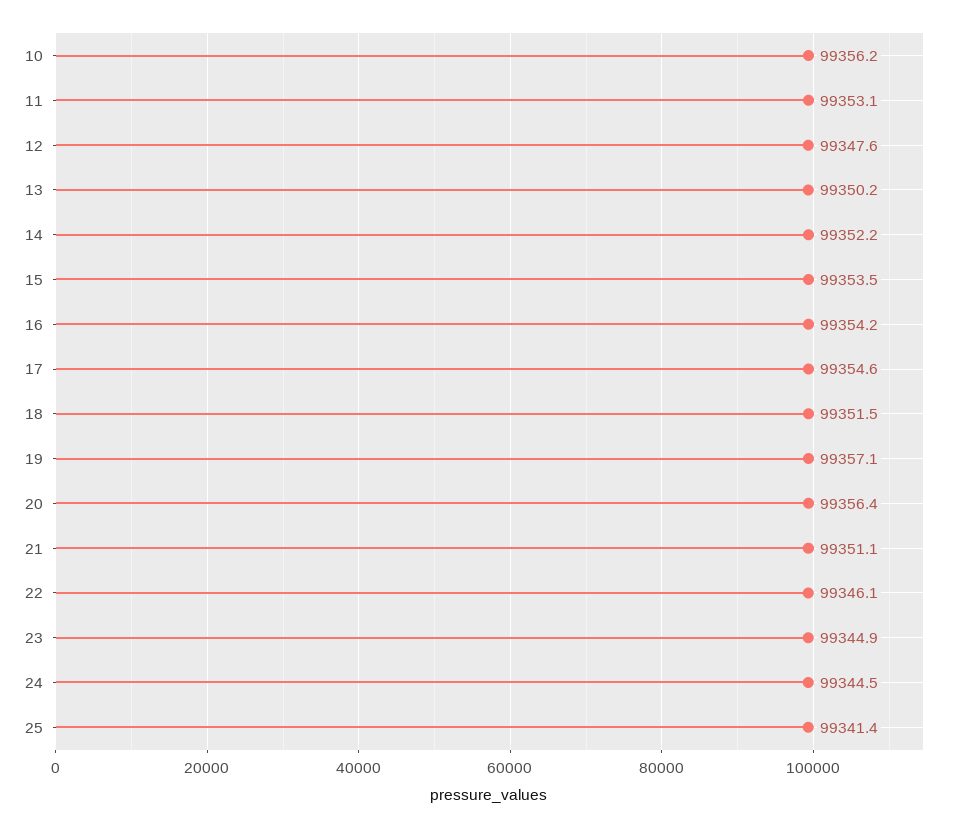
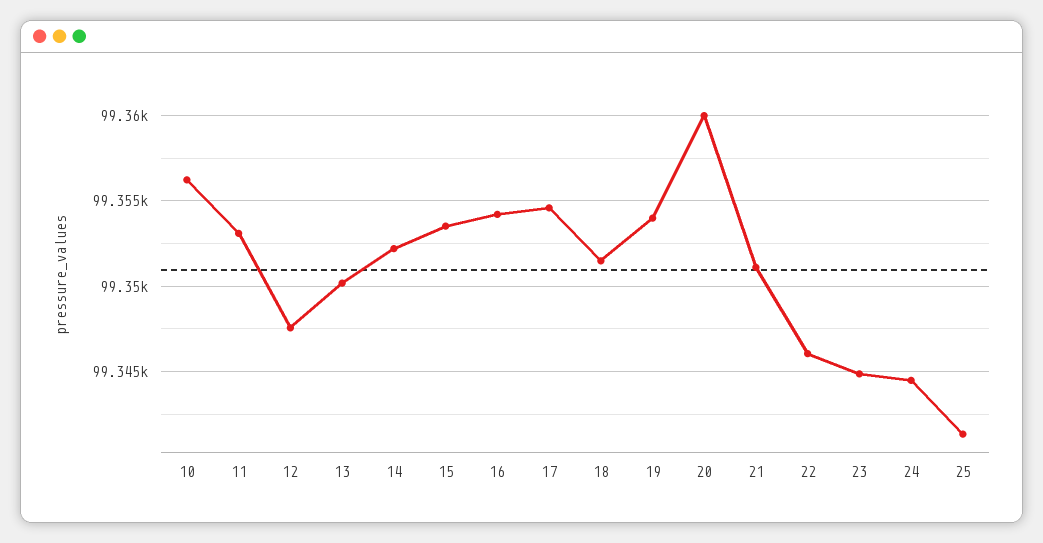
  {
    "10": 99356.2,
    "11": 99353.1,
    "12": 99347.6,
    "13": 99350.2,
    "14": 99352.2,
    "15": 99353.5,
    "16": 99354.2,
    "17": 99354.6,
    "18": 99351.5,
-   "19": 99357.1,
+   "19": 99354,
-   "20": 99356.4,
+   "20": 99360,
    "21": 99351.1,
    "22": 99346.1,
    "23": 99344.9,
    "24": 99344.5,
    "25": 99341.4
  }

